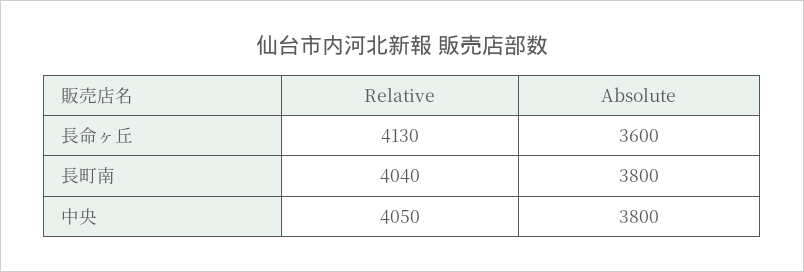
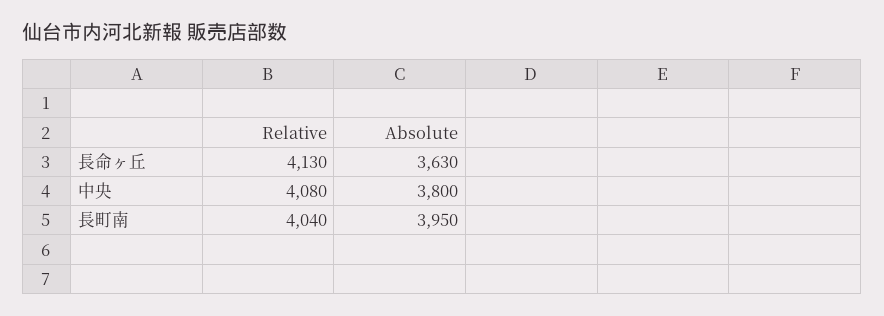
  {
    "Relative": {
      "長命ヶ丘": 4130,
      "長町南": 4040,
-     "中央": 4050
+     "中央": 4080
    },
    "Absolute": {
-     "長命ヶ丘": 3600,
+     "長命ヶ丘": 3630,
-     "長町南": 3800,
+     "長町南": 3950,
      "中央": 3800
    }
  }

